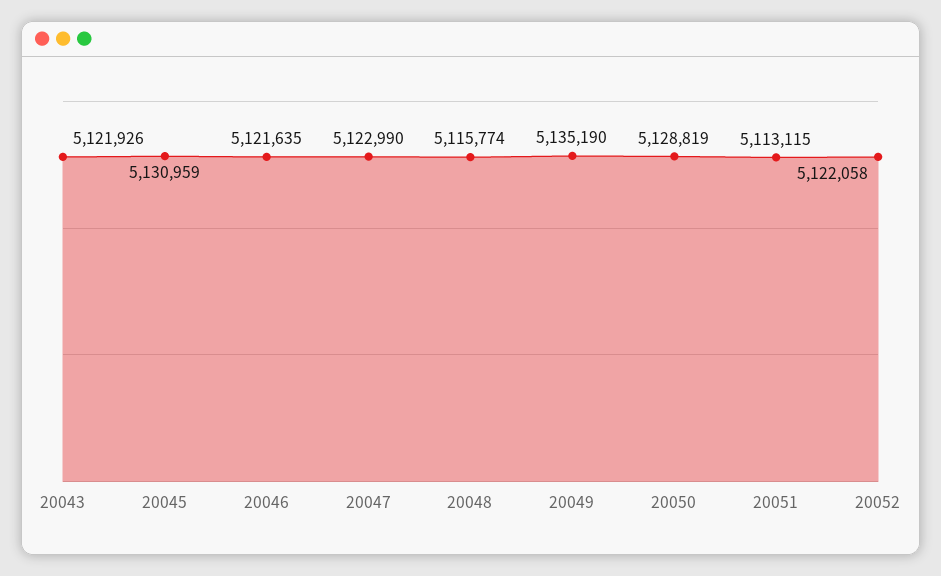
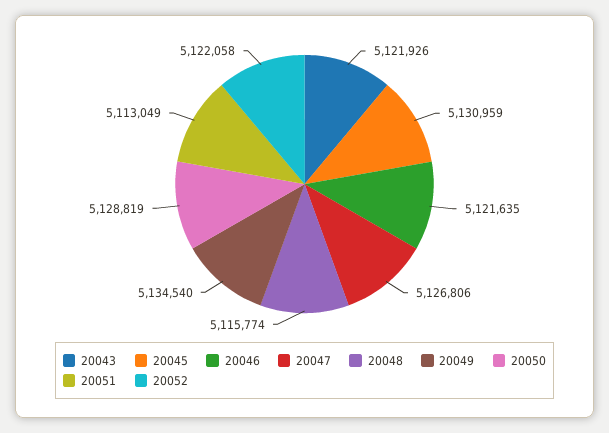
  {
    "20043": 5121926,
    "20045": 5130959,
    "20046": 5121635,
-   "20047": 5122990,
+   "20047": 5126806,
    "20048": 5115774,
-   "20049": 5135190,
+   "20049": 5134540,
    "20050": 5128819,
-   "20051": 5113115,
+   "20051": 5113049,
    "20052": 5122058
  }

